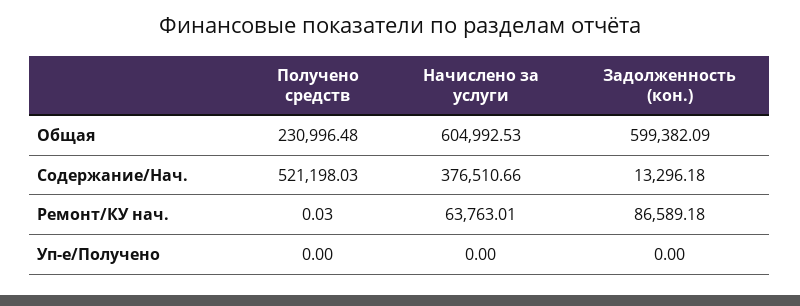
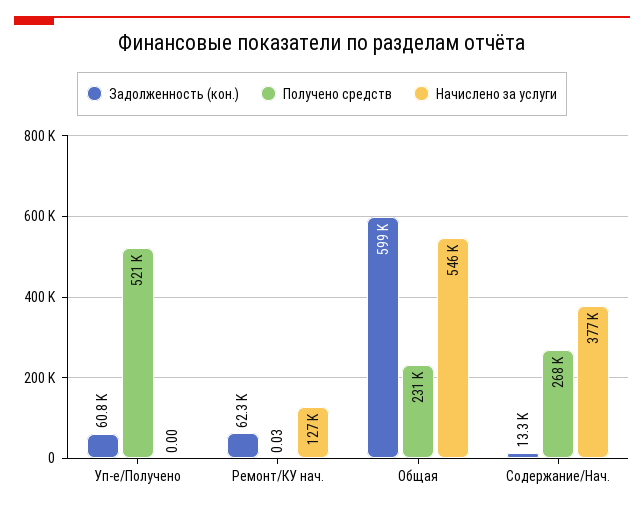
  {
    "Получено средств": {
      "Общая": 230996.48,
-     "Содержание/Нач.": 521198.03,
+     "Содержание/Нач.": 268000,
      "Ремонт/КУ нач.": 0.03,
-     "Уп-е/Получено": 0
+     "Уп-е/Получено": 521000
    },
    "Начислено за услуги": {
-     "Общая": 604992.53,
+     "Общая": 546000,
      "Содержание/Нач.": 376510.66,
-     "Ремонт/КУ нач.": 63763.01,
+     "Ремонт/КУ нач.": 127000,
      "Уп-е/Получено": 0
    },
    "Задолженность (кон.)": {
      "Общая": 599382.09,
      "Содержание/Нач.": 13296.18,
-     "Ремонт/КУ нач.": 86589.18,
+     "Ремонт/КУ нач.": 62300,
-     "Уп-е/Получено": 0
+     "Уп-е/Получено": 60800
    }
  }

